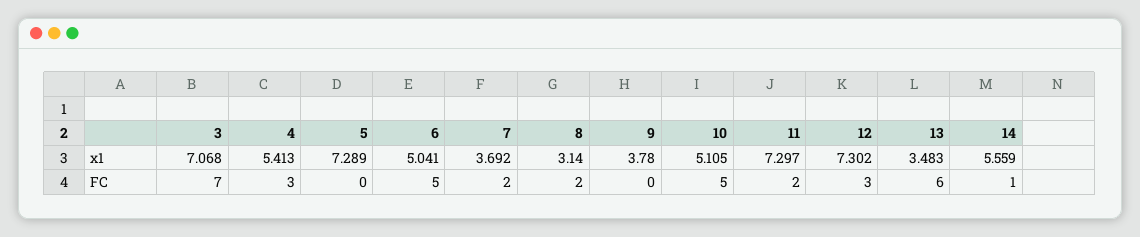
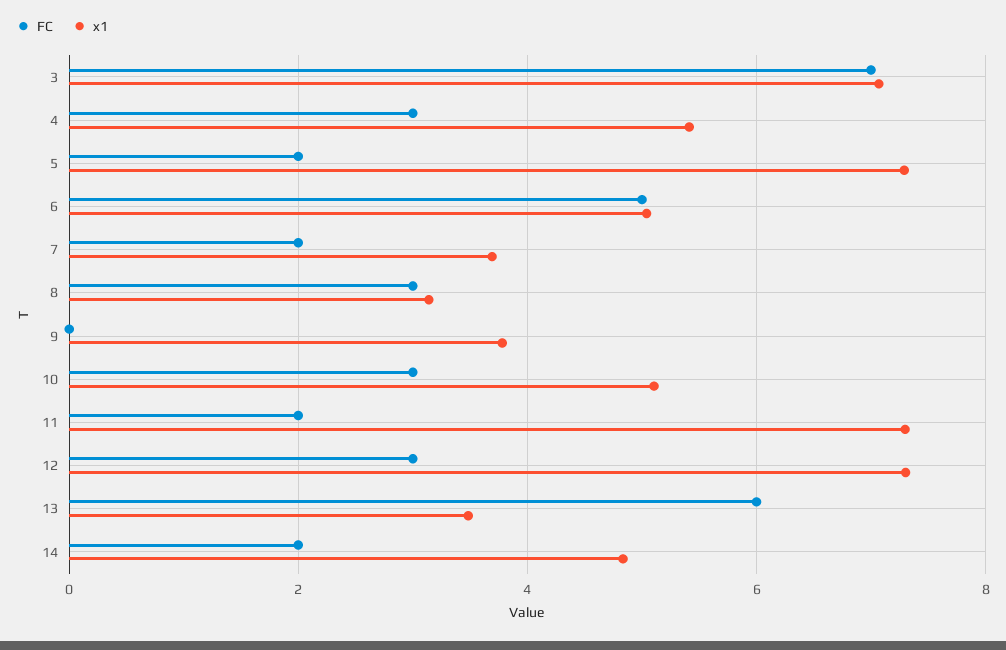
  {
    "x1": {
      "3": 7.068,
      "4": 5.413,
      "5": 7.289,
      "6": 5.041,
      "7": 3.692,
      "8": 3.14,
      "9": 3.78,
      "10": 5.105,
      "11": 7.297,
      "12": 7.302,
      "13": 3.483,
-     "14": 5.559
+     "14": 4.8
    },
    "FC": {
      "3": 7,
      "4": 3,
-     "5": 0,
+     "5": 2,
      "6": 5,
      "7": 2,
-     "8": 2,
+     "8": 3,
      "9": 0,
-     "10": 5,
+     "10": 3,
      "11": 2,
      "12": 3,
      "13": 6,
-     "14": 1
+     "14": 2
    }
  }

